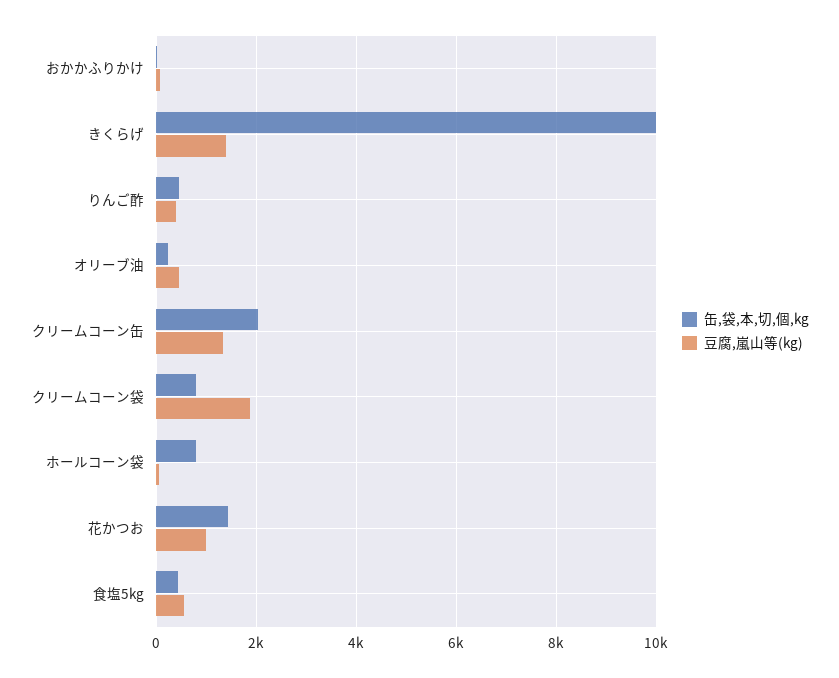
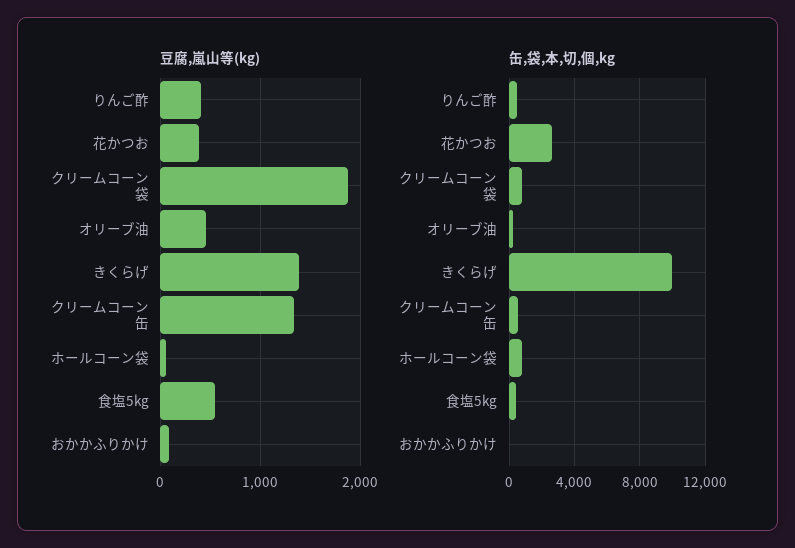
  {
    "缶,袋,本,切,個,kg": {
      "おかかふりかけ": 0,
      "きくらげ": 10000,
      "りんご酢": 400,
      "オリーブ油": 200,
-     "クリームコーン缶": 2000,
+     "クリームコーン缶": 500,
      "クリームコーン袋": 800,
      "ホールコーン袋": 800,
-     "花かつお": 1400,
+     "花かつお": 2500,
      "食塩5kg": 400
    },
    "豆腐,嵐山等(kg)": {
      "おかかふりかけ": 100,
      "きくらげ": 1400,
      "りんご酢": 400,
      "オリーブ油": 500,
      "クリームコーン缶": 1300,
      "クリームコーン袋": 1900,
      "ホールコーン袋": 100,
-     "花かつお": 1000,
+     "花かつお": 400,
      "食塩5kg": 600
    }
  }

